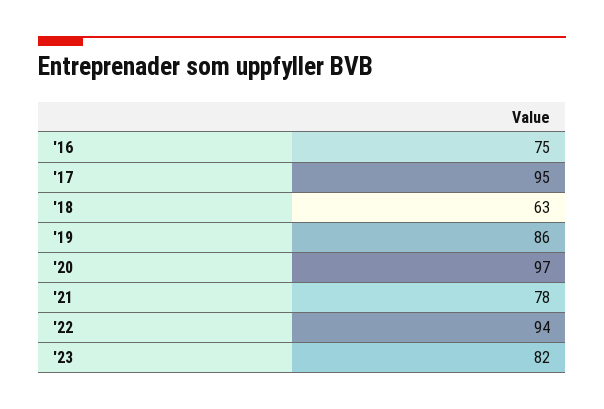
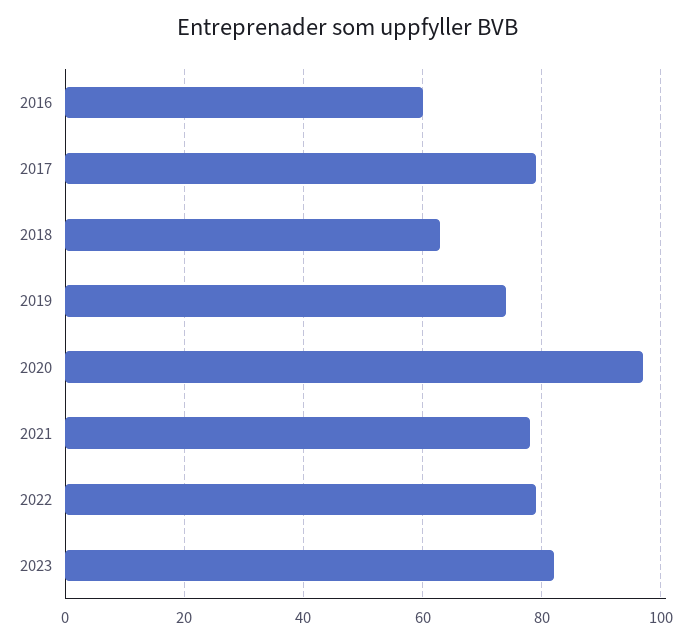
  {
-   "'16": 75,
+   "'16": 60,
-   "'17": 95,
+   "'17": 80,
    "'18": 63,
-   "'19": 86,
+   "'19": 75,
    "'20": 97,
    "'21": 78,
-   "'22": 94,
+   "'22": 80,
    "'23": 82
  }

